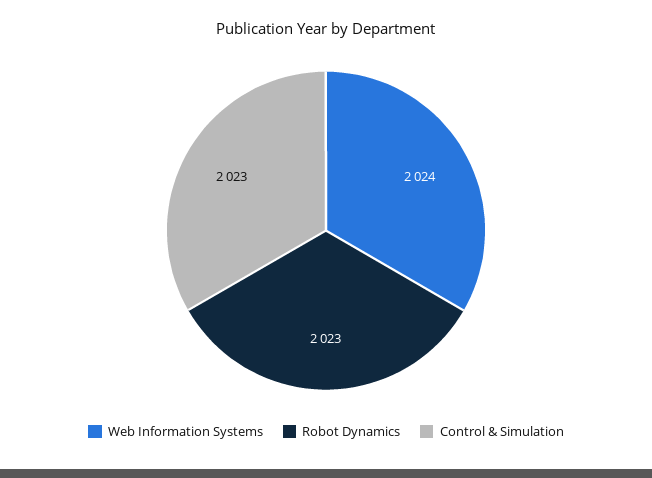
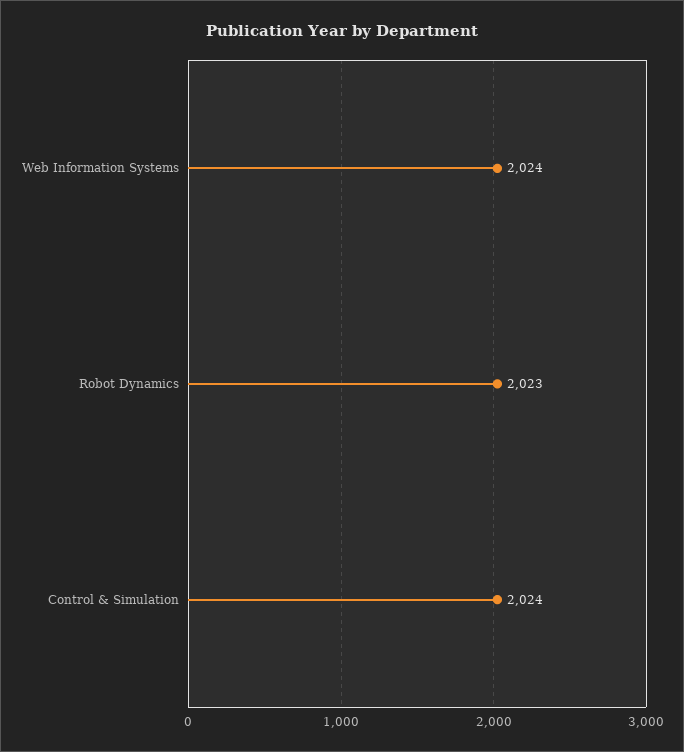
  {
    "Web Information Systems": 2024,
    "Robot Dynamics": 2023,
-   "Control & Simulation": 2023
+   "Control & Simulation": 2024
  }

